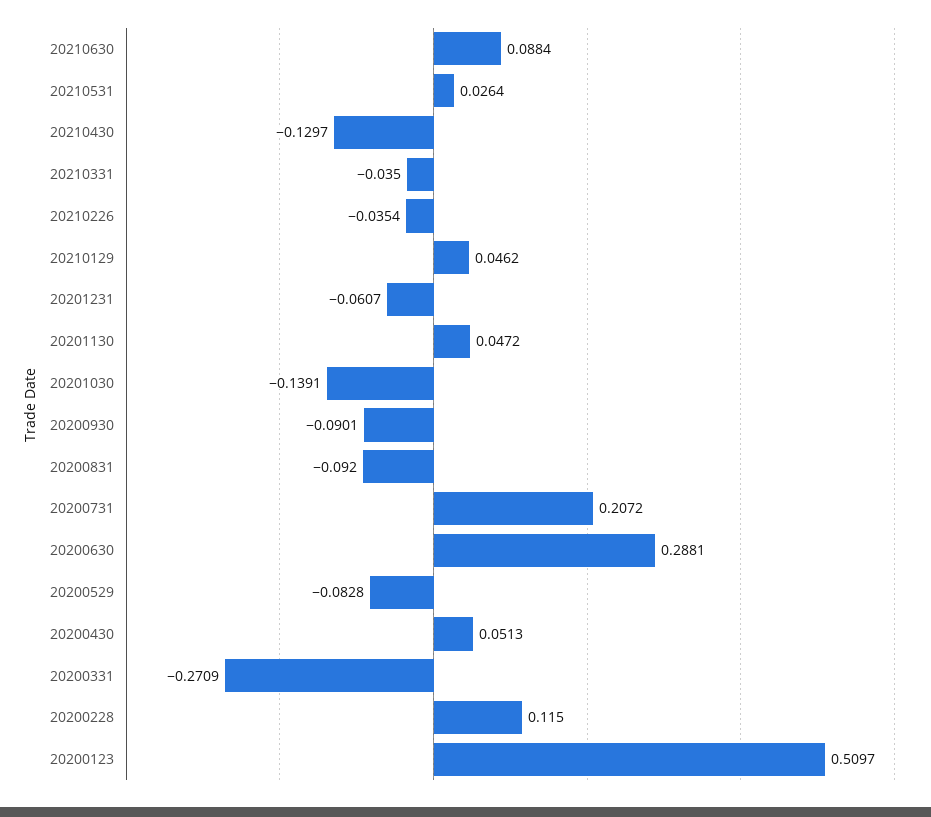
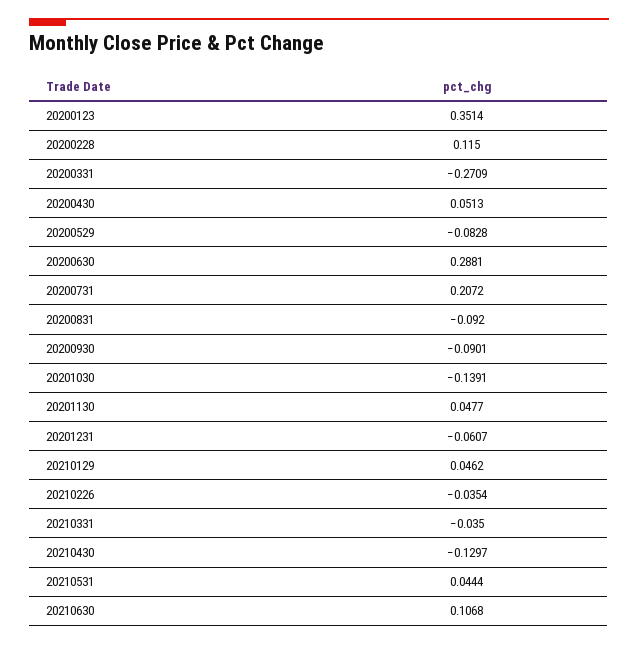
  {
-   "20210630": 0.0884,
+   "20210630": 0.1068,
-   "20210531": 0.0264,
+   "20210531": 0.0444,
    "20210430": -0.1297,
    "20210331": -0.035,
    "20210226": -0.0354,
    "20210129": 0.0462,
    "20201231": -0.0607,
-   "20201130": 0.0472,
+   "20201130": 0.0477,
    "20201030": -0.1391,
    "20200930": -0.0901,
    "20200831": -0.092,
    "20200731": 0.2072,
    "20200630": 0.2881,
    "20200529": -0.0828,
    "20200430": 0.0513,
    "20200331": -0.2709,
    "20200228": 0.115,
-   "20200123": 0.5097
+   "20200123": 0.3514
  }

